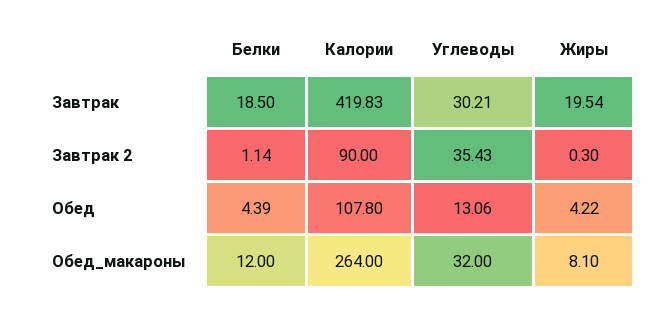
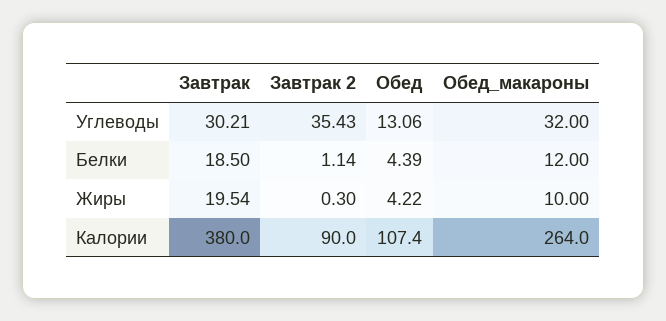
  {
    "Белки": {
      "Завтрак": 18.5,
      "Завтрак 2": 1.14,
      "Обед": 4.39,
      "Обед_макароны": 12
    },
    "Калории": {
-     "Завтрак": 419.83,
+     "Завтрак": 380,
      "Завтрак 2": 90,
-     "Обед": 107.8,
+     "Обед": 107.4,
      "Обед_макароны": 264
    },
    "Углеводы": {
      "Завтрак": 30.21,
      "Завтрак 2": 35.43,
      "Обед": 13.06,
      "Обед_макароны": 32
    },
    "Жиры": {
      "Завтрак": 19.54,
      "Завтрак 2": 0.3,
      "Обед": 4.22,
-     "Обед_макароны": 8.1
+     "Обед_макароны": 10
    }
  }

